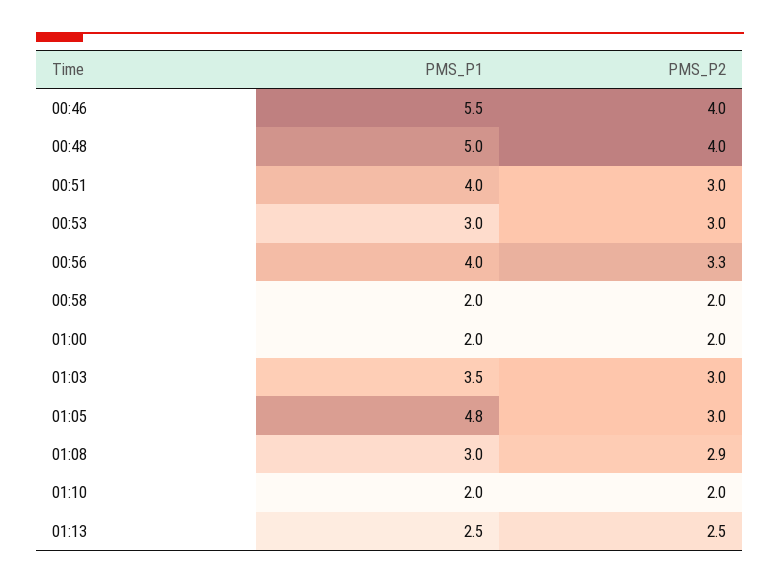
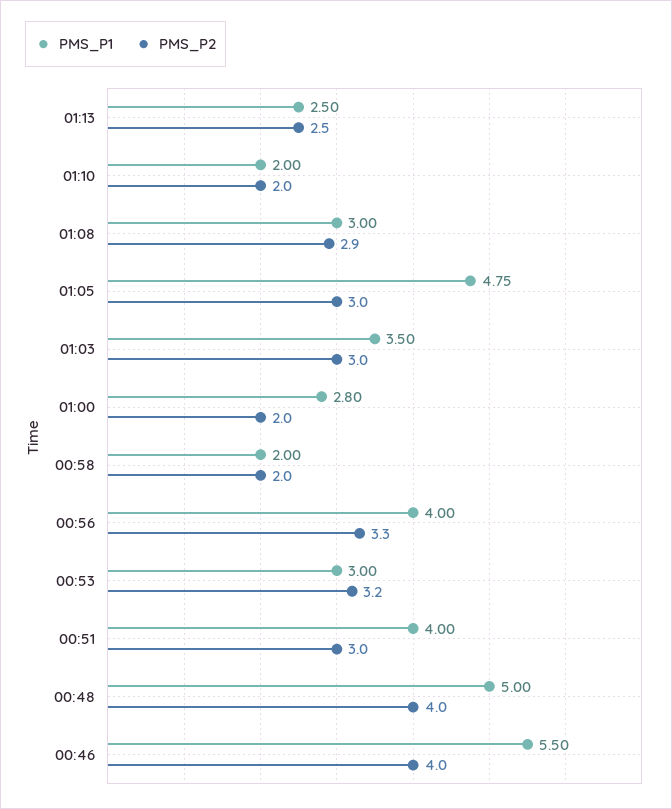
  {
    "PMS_P1": {
      "00:46": 5.5,
      "00:48": 5,
      "00:51": 4,
      "00:53": 3,
      "00:56": 4,
      "00:58": 2,
-     "01:00": 2,
+     "01:00": 2.8,
      "01:03": 3.5,
      "01:05": 4.75,
      "01:08": 3,
      "01:10": 2,
      "01:13": 2.5
    },
    "PMS_P2": {
      "00:46": 4,
      "00:48": 4,
      "00:51": 3,
-     "00:53": 3,
+     "00:53": 3.2,
      "00:56": 3.3,
      "00:58": 2,
      "01:00": 2,
      "01:03": 3,
      "01:05": 3,
      "01:08": 2.9,
      "01:10": 2,
      "01:13": 2.5
    }
  }

